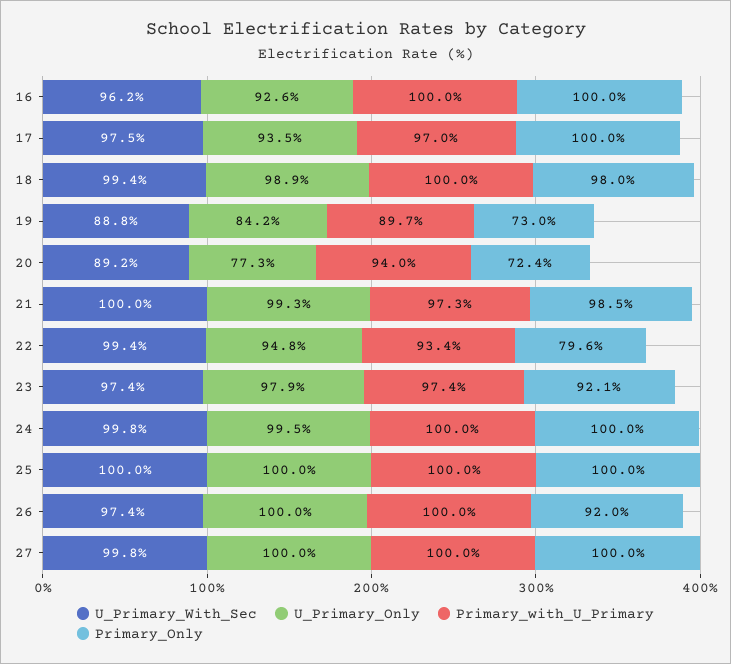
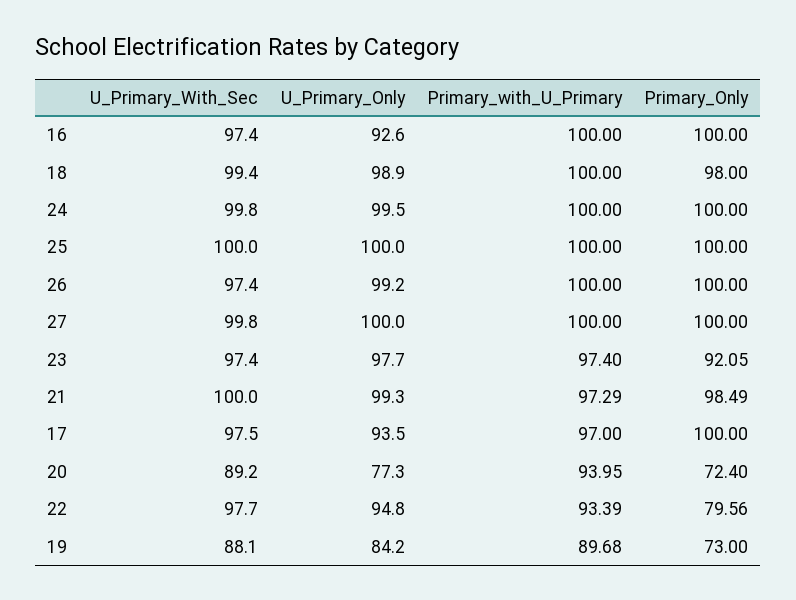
  {
    "U_Primary_With_Sec": {
-     "16": 96.2,
+     "16": 97.4,
      "17": 97.5,
      "18": 99.4,
-     "19": 88.8,
+     "19": 88.1,
      "20": 89.2,
      "21": 100,
-     "22": 99.4,
+     "22": 97.7,
      "23": 97.4,
      "24": 99.8,
      "25": 100,
      "26": 97.4,
      "27": 99.8
    },
    "U_Primary_Only": {
      "16": 92.6,
      "17": 93.5,
      "18": 98.9,
      "19": 84.2,
      "20": 77.3,
      "21": 99.3,
      "22": 94.8,
-     "23": 97.9,
+     "23": 97.7,
      "24": 99.5,
      "25": 100,
-     "26": 100,
+     "26": 99.2,
      "27": 100
    },
    "Primary_with_U_Primary": {
      "16": 100,
      "17": 97,
      "18": 100,
      "19": 89.68,
      "20": 93.95,
      "21": 97.29,
      "22": 93.39,
      "23": 97.4,
      "24": 100,
      "25": 100,
      "26": 100,
      "27": 100
    },
    "Primary_Only": {
      "16": 100,
      "17": 100,
      "18": 98,
      "19": 73,
      "20": 72.4,
      "21": 98.49,
      "22": 79.56,
      "23": 92.05,
      "24": 100,
      "25": 100,
-     "26": 92,
+     "26": 100,
      "27": 100
    }
  }

